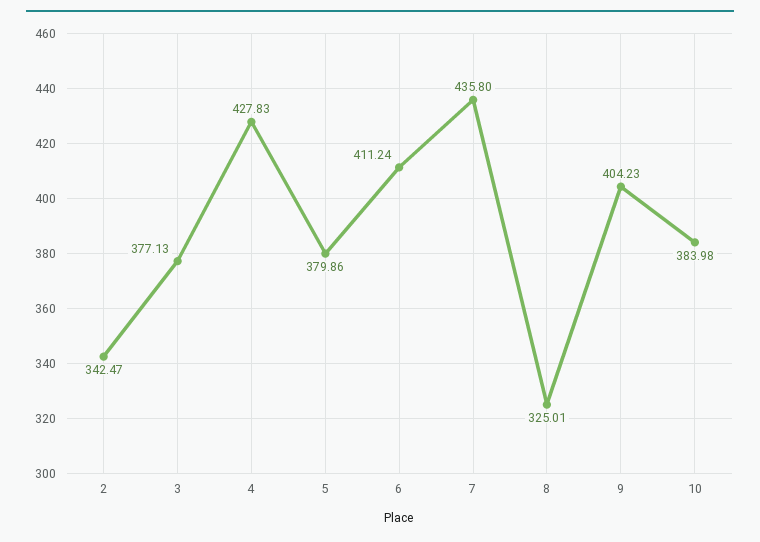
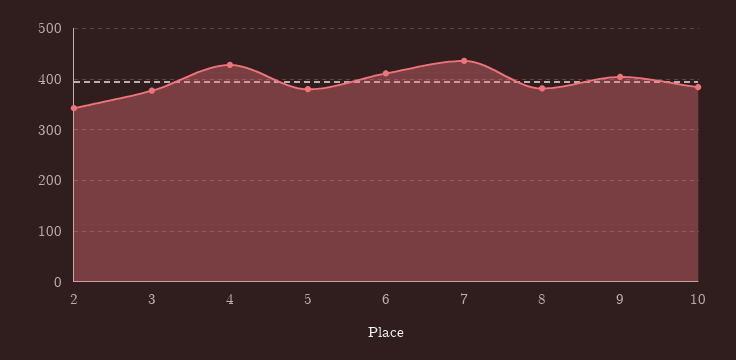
  {
    "2": 342.47,
    "3": 377.13,
    "4": 427.83,
    "5": 379.86,
    "6": 411.24,
    "7": 435.8,
-   "8": 325.01,
+   "8": 380,
    "9": 404.23,
    "10": 383.98
  }

